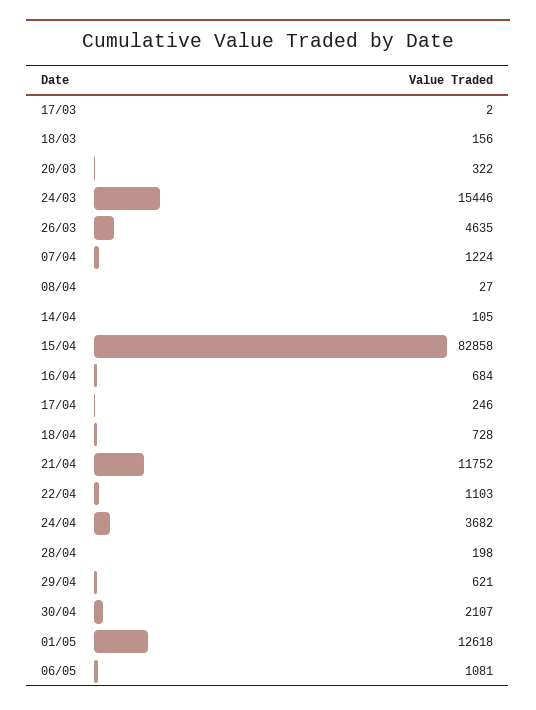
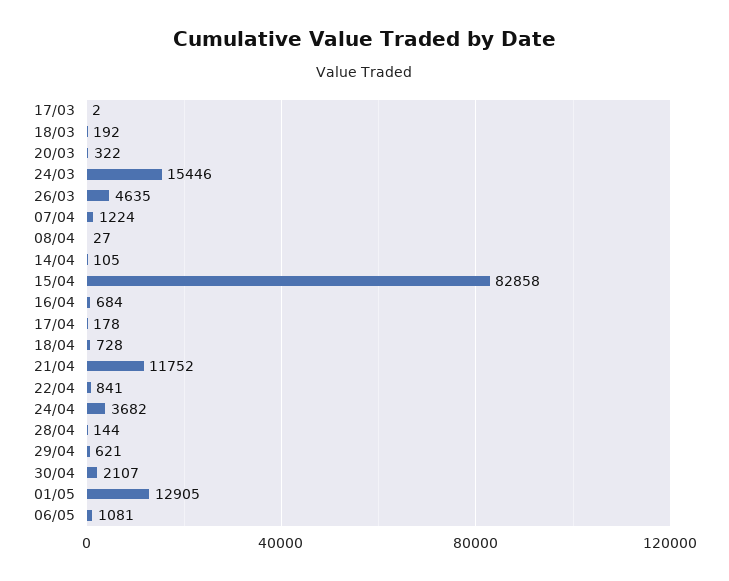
  {
    "17/03": 2,
-   "18/03": 156,
+   "18/03": 192,
    "20/03": 322,
    "24/03": 15446,
    "26/03": 4635,
    "07/04": 1224,
    "08/04": 27,
    "14/04": 105,
    "15/04": 82858,
    "16/04": 684,
-   "17/04": 246,
+   "17/04": 178,
    "18/04": 728,
    "21/04": 11752,
-   "22/04": 1103,
+   "22/04": 841,
    "24/04": 3682,
-   "28/04": 198,
+   "28/04": 144,
    "29/04": 621,
    "30/04": 2107,
-   "01/05": 12618,
+   "01/05": 12905,
    "06/05": 1081
  }

